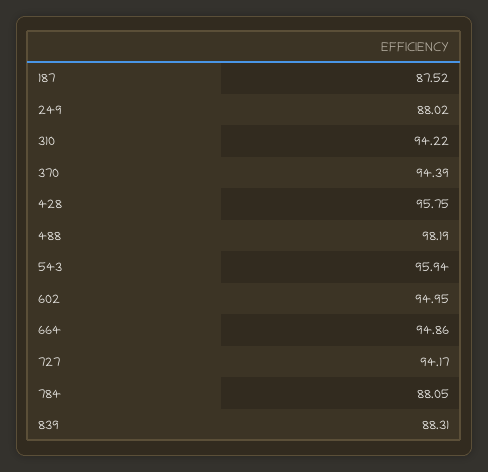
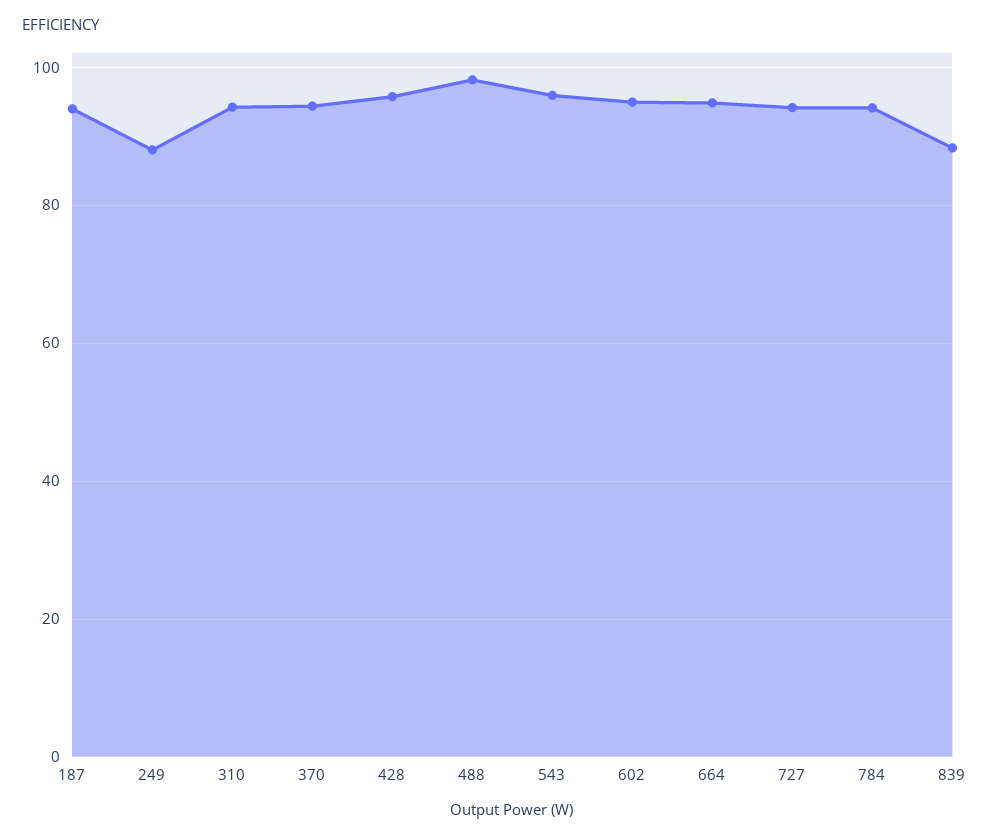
  {
-   "187": 87.52,
+   "187": 94,
    "249": 88.02,
    "310": 94.22,
    "370": 94.39,
    "428": 95.75,
    "488": 98.19,
    "543": 95.94,
    "602": 94.95,
    "664": 94.86,
    "727": 94.17,
-   "784": 88.05,
+   "784": 94,
    "839": 88.31
  }

